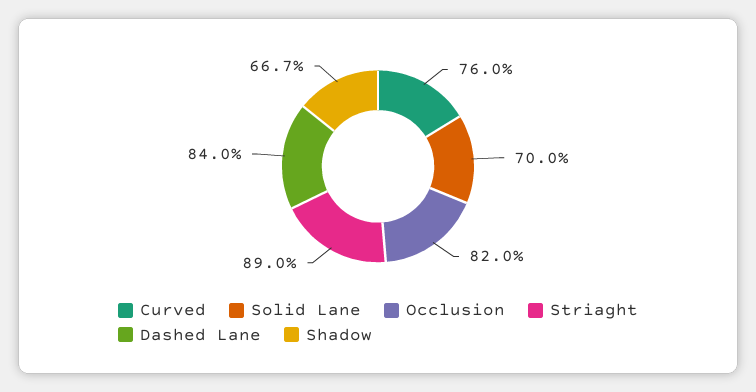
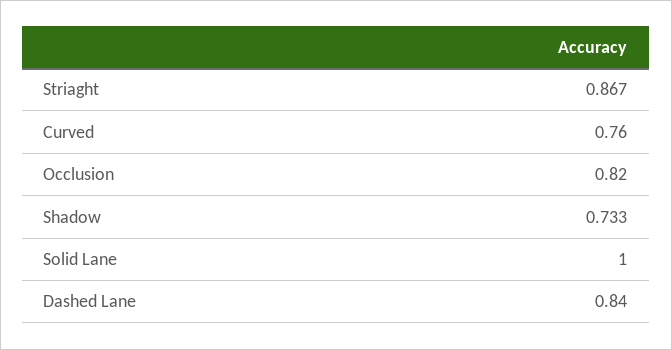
  {
    "Curved": 0.76,
-   "Solid Lane": 0.7,
+   "Solid Lane": 1,
    "Occlusion": 0.82,
-   "Striaght": 0.89,
+   "Striaght": 0.867,
    "Dashed Lane": 0.84,
-   "Shadow": 0.667
+   "Shadow": 0.733
  }

